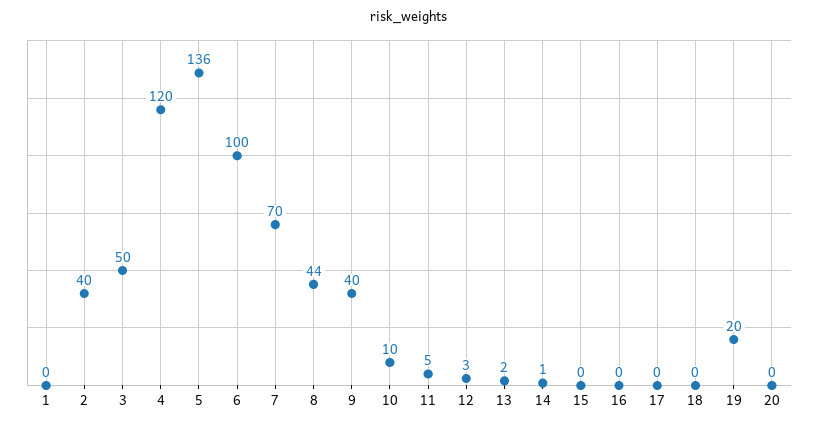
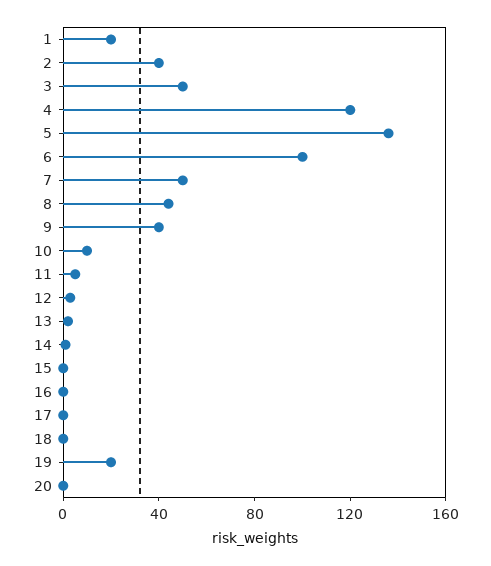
  {
-   "1": 0,
+   "1": 20,
    "2": 40,
    "3": 50,
    "4": 120,
    "5": 136,
    "6": 100,
-   "7": 70,
+   "7": 50,
    "8": 44,
    "9": 40,
    "10": 10,
    "11": 5,
    "12": 3,
    "13": 2,
    "14": 1,
    "15": 0,
    "16": 0,
    "17": 0,
    "18": 0,
    "19": 20,
    "20": 0
  }

